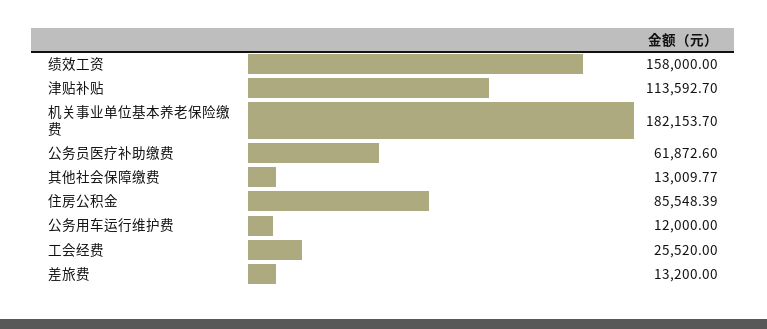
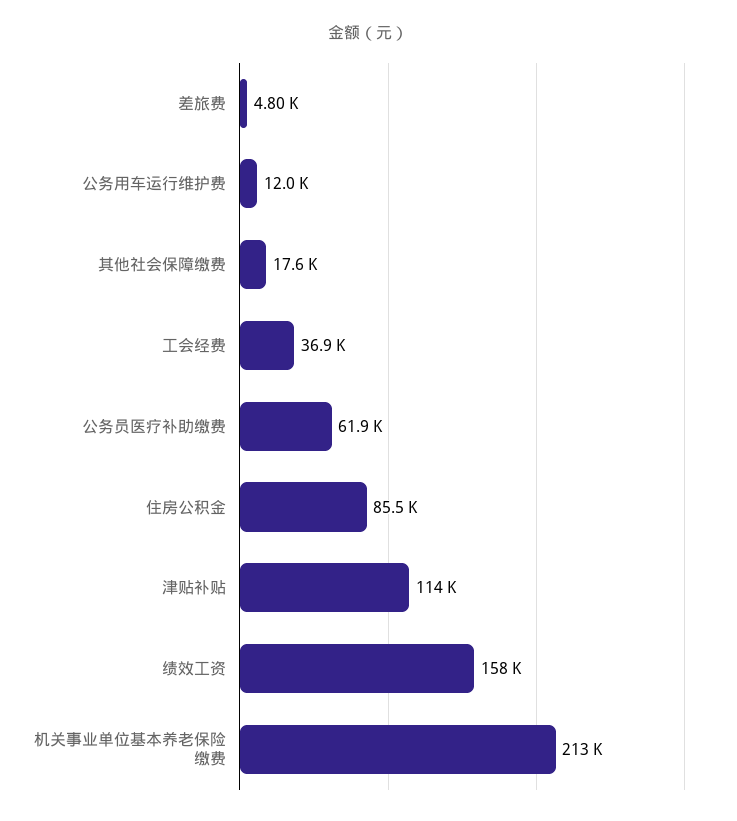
  {
    "绩效工资": 158000,
    "津贴补贴": 113592.7,
-   "机关事业单位基本养老保险缴费": 182153.7,
+   "机关事业单位基本养老保险缴费": 213000,
    "公务员医疗补助缴费": 61872.6,
-   "其他社会保障缴费": 13009.77,
+   "其他社会保障缴费": 17600,
    "住房公积金": 85548.39,
    "公务用车运行维护费": 12000,
-   "工会经费": 25520,
+   "工会经费": 36900,
-   "差旅费": 13200
+   "差旅费": 4800
  }

